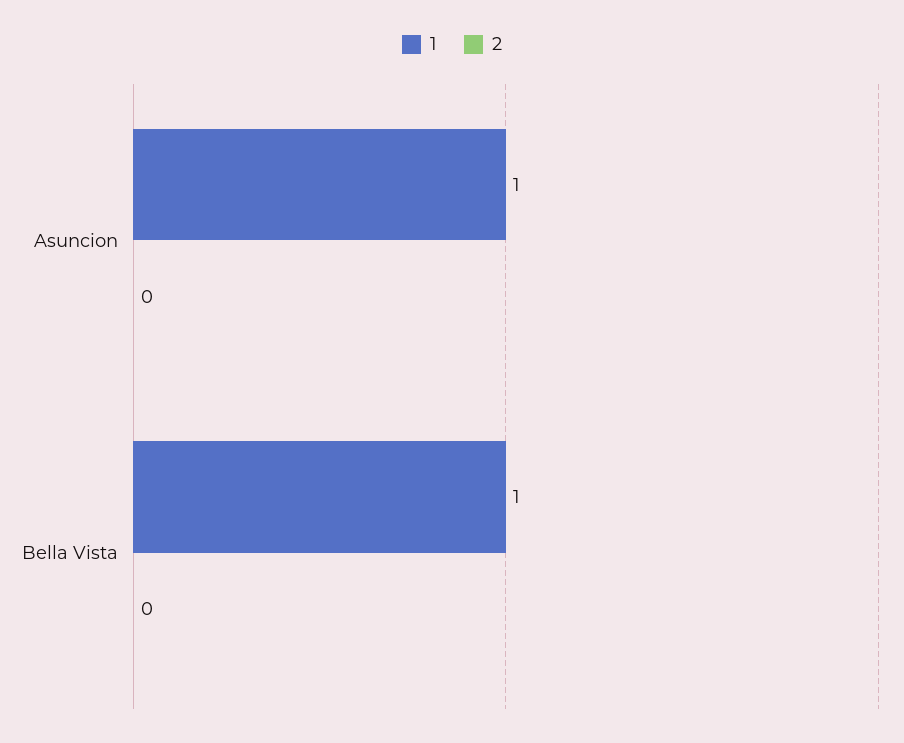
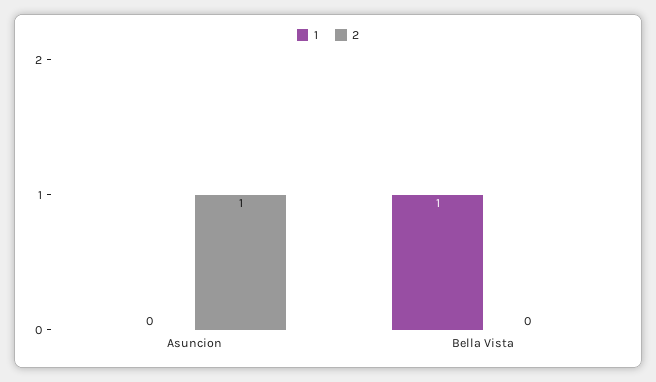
  {
    "1": {
-     "Asuncion": 1,
+     "Asuncion": 0,
      "Bella Vista": 1
    },
    "2": {
-     "Asuncion": 0,
+     "Asuncion": 1,
      "Bella Vista": 0
    }
  }

